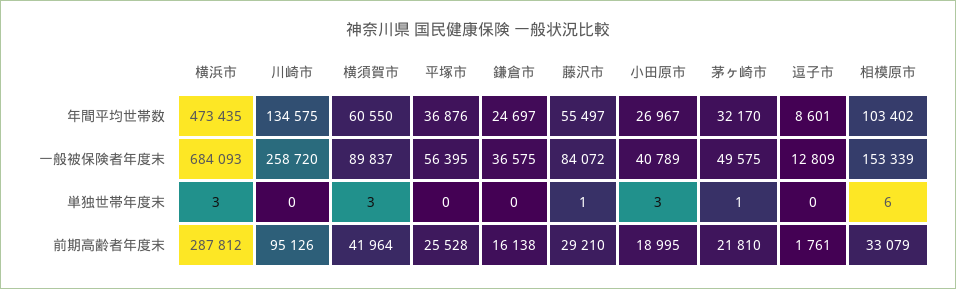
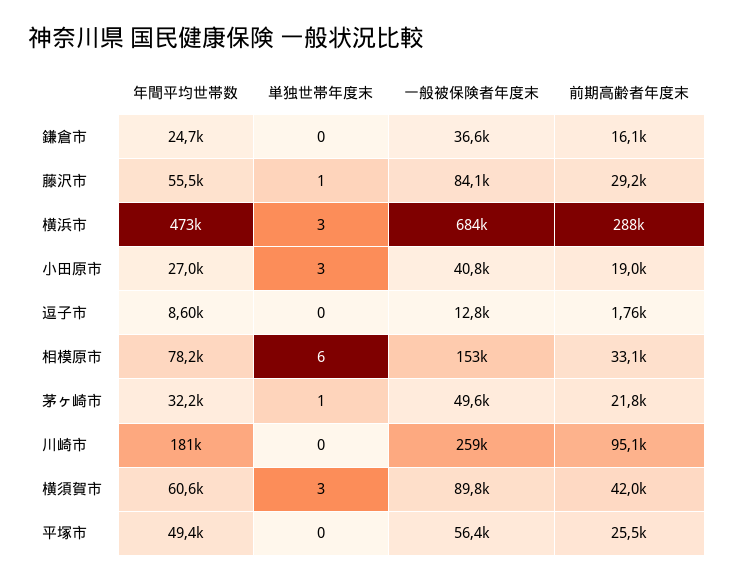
  {
    "横浜市": {
      "年間平均世帯数": 473435,
      "一般被保険者年度末": 684093,
      "単独世帯年度末": 3,
      "前期高齢者年度末": 287812
    },
    "川崎市": {
-     "年間平均世帯数": 134575,
+     "年間平均世帯数": 181000,
      "一般被保険者年度末": 258720,
      "単独世帯年度末": 0,
      "前期高齢者年度末": 95126
    },
    "横須賀市": {
      "年間平均世帯数": 60550,
      "一般被保険者年度末": 89837,
      "単独世帯年度末": 3,
      "前期高齢者年度末": 41964
    },
    "平塚市": {
-     "年間平均世帯数": 36876,
+     "年間平均世帯数": 49400,
      "一般被保険者年度末": 56395,
      "単独世帯年度末": 0,
      "前期高齢者年度末": 25528
    },
    "鎌倉市": {
      "年間平均世帯数": 24697,
      "一般被保険者年度末": 36575,
      "単独世帯年度末": 0,
      "前期高齢者年度末": 16138
    },
    "藤沢市": {
      "年間平均世帯数": 55497,
      "一般被保険者年度末": 84072,
      "単独世帯年度末": 1,
      "前期高齢者年度末": 29210
    },
    "小田原市": {
      "年間平均世帯数": 26967,
      "一般被保険者年度末": 40789,
      "単独世帯年度末": 3,
      "前期高齢者年度末": 18995
    },
    "茅ヶ崎市": {
      "年間平均世帯数": 32170,
      "一般被保険者年度末": 49575,
      "単独世帯年度末": 1,
      "前期高齢者年度末": 21810
    },
    "逗子市": {
      "年間平均世帯数": 8601,
      "一般被保険者年度末": 12809,
      "単独世帯年度末": 0,
      "前期高齢者年度末": 1761
    },
    "相模原市": {
-     "年間平均世帯数": 103402,
+     "年間平均世帯数": 78200,
      "一般被保険者年度末": 153339,
      "単独世帯年度末": 6,
      "前期高齢者年度末": 33079
    }
  }

